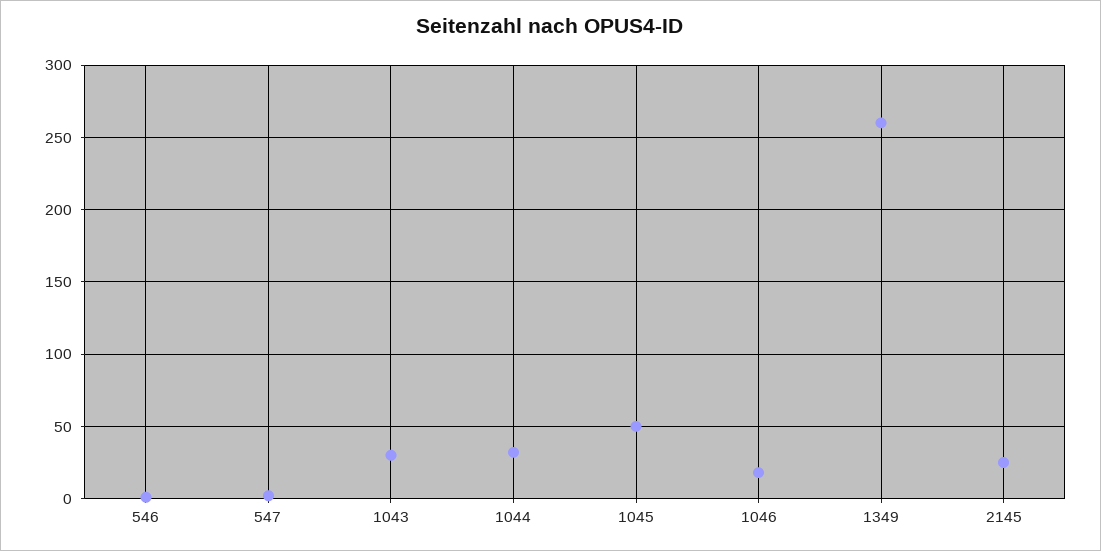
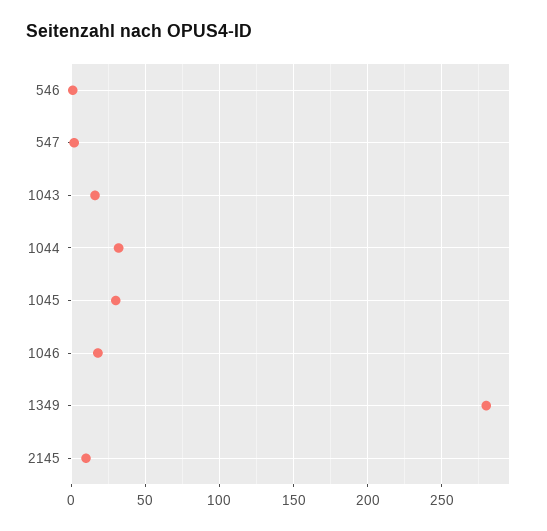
  {
    "546": 0,
    "547": 0,
-   "1043": 30,
+   "1043": 15,
    "1044": 30,
-   "1045": 50,
+   "1045": 30,
    "1046": 20,
-   "1349": 260,
+   "1349": 280,
-   "2145": 25
+   "2145": 10
  }

